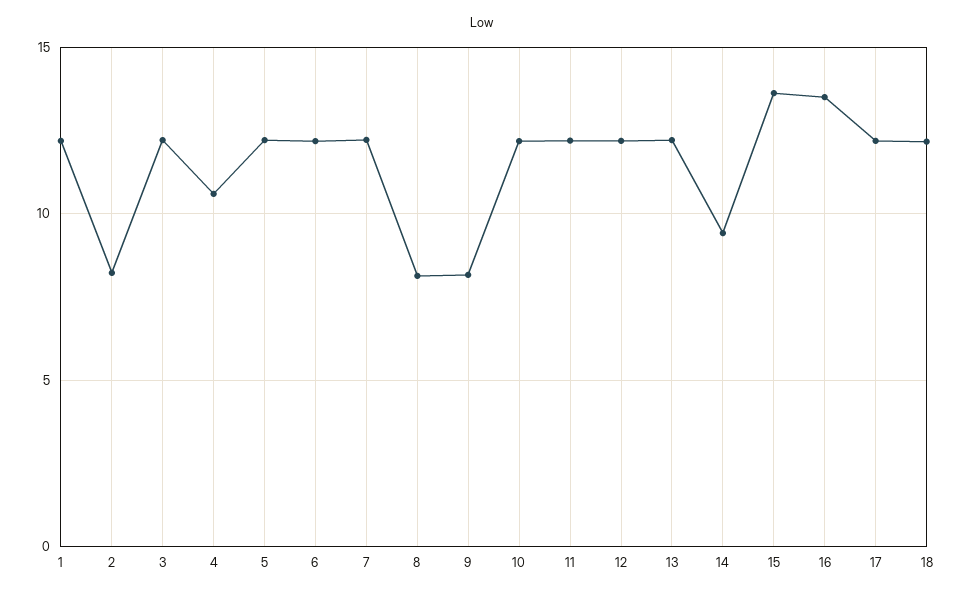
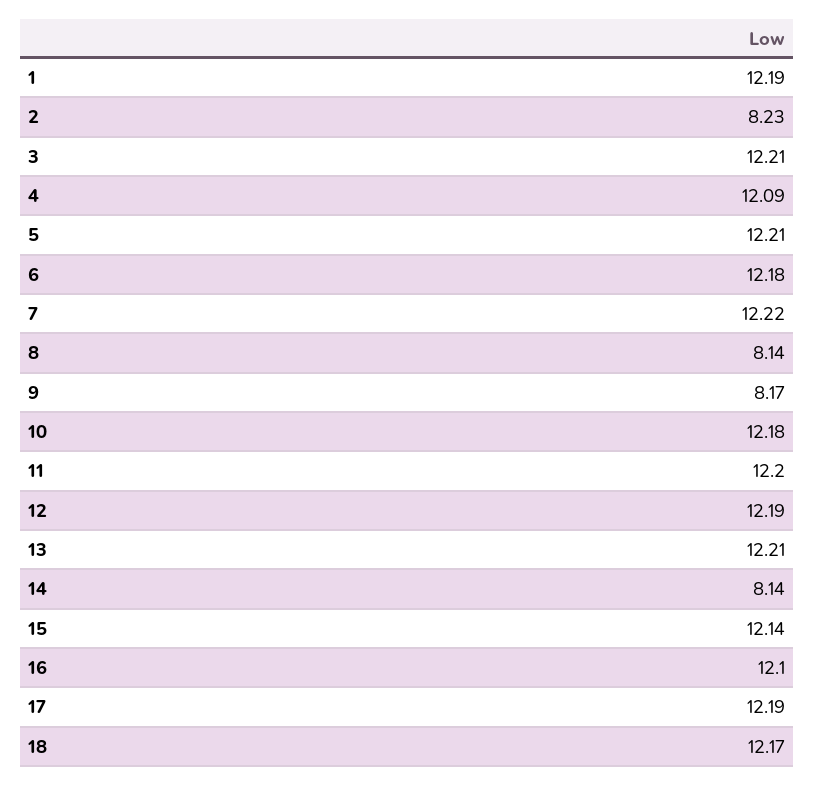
  {
    "1": 12.19,
    "2": 8.23,
    "3": 12.21,
-   "4": 10.5,
+   "4": 12.09,
    "5": 12.21,
    "6": 12.18,
    "7": 12.22,
    "8": 8.14,
    "9": 8.17,
    "10": 12.18,
    "11": 12.2,
    "12": 12.19,
    "13": 12.21,
-   "14": 9.5,
+   "14": 8.14,
-   "15": 13.5,
+   "15": 12.14,
-   "16": 13.5,
+   "16": 12.1,
    "17": 12.19,
    "18": 12.17
  }

